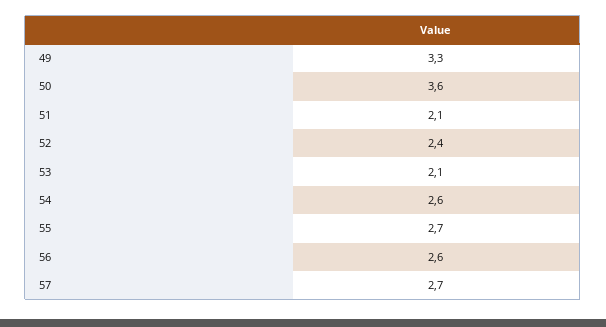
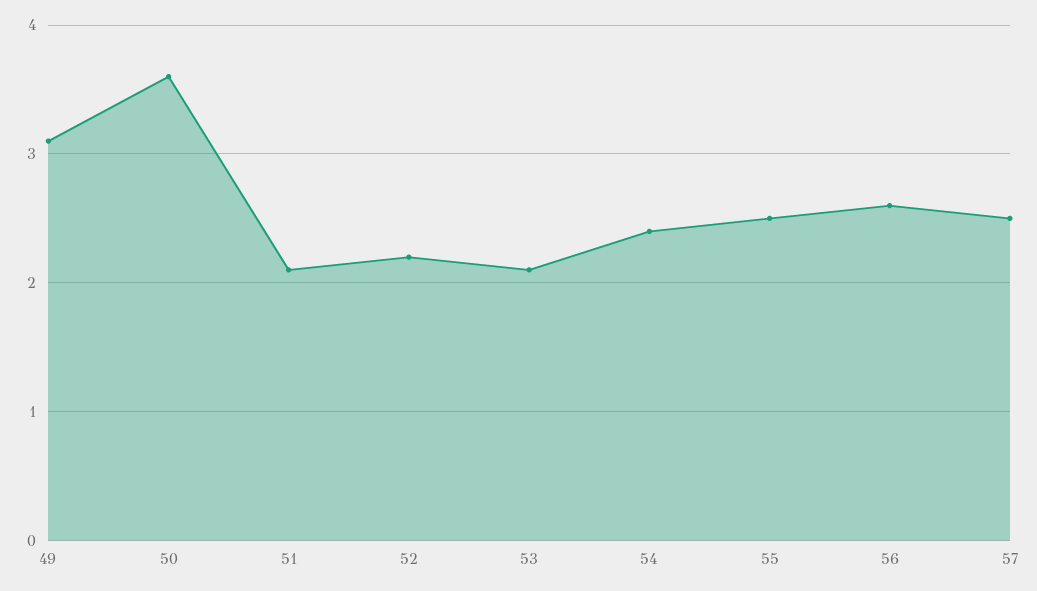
  {
-   "49": 3.3,
+   "49": 3.1,
    "50": 3.6,
    "51": 2.1,
-   "52": 2.4,
+   "52": 2.2,
    "53": 2.1,
-   "54": 2.6,
+   "54": 2.4,
-   "55": 2.7,
+   "55": 2.5,
    "56": 2.6,
-   "57": 2.7
+   "57": 2.5
  }

